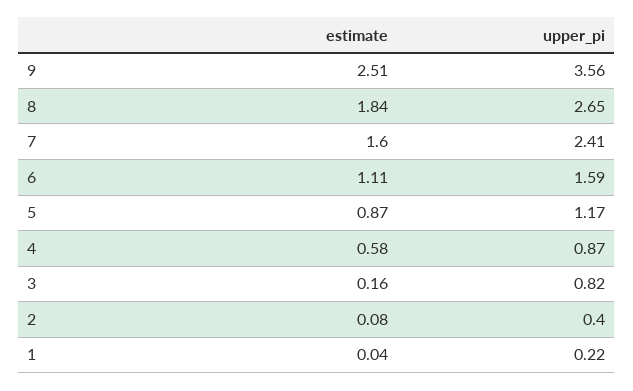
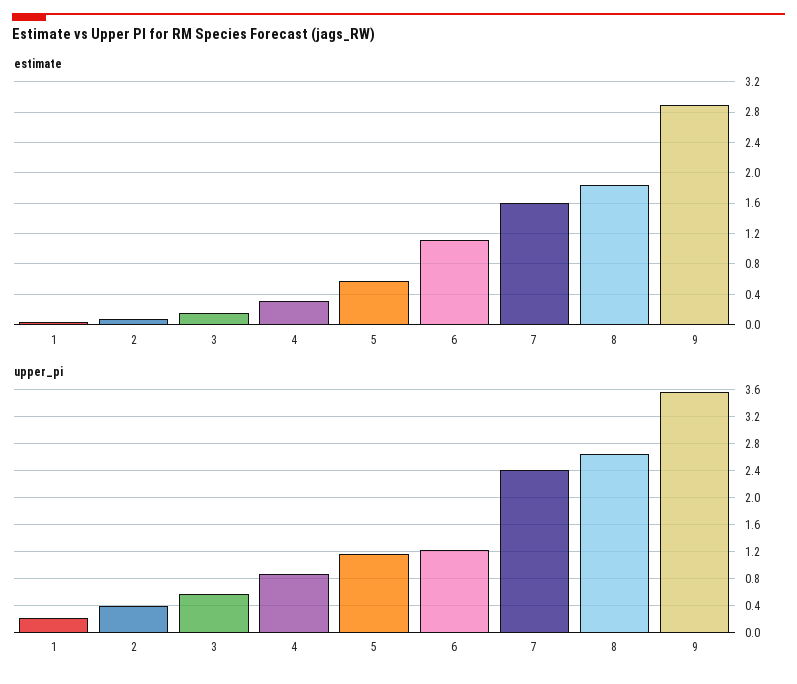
  {
    "estimate": {
-     "9": 2.51,
+     "9": 2.9,
      "8": 1.84,
      "7": 1.6,
      "6": 1.11,
-     "5": 0.87,
+     "5": 0.6,
-     "4": 0.58,
+     "4": 0.3,
      "3": 0.16,
      "2": 0.08,
      "1": 0.04
    },
    "upper_pi": {
      "9": 3.56,
      "8": 2.65,
      "7": 2.41,
-     "6": 1.59,
+     "6": 1.2,
      "5": 1.17,
      "4": 0.87,
-     "3": 0.82,
+     "3": 0.6,
      "2": 0.4,
      "1": 0.22
    }
  }

